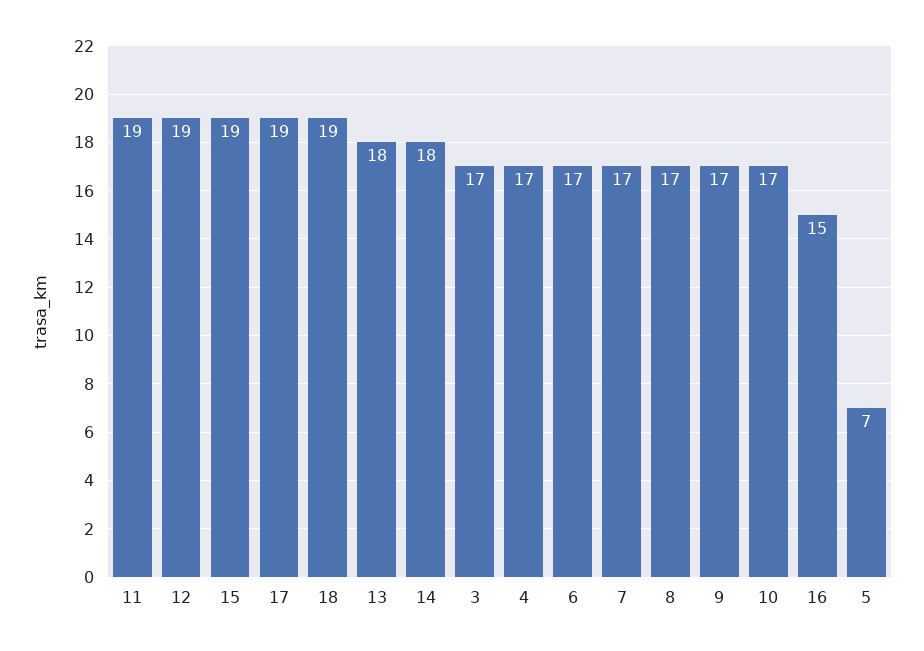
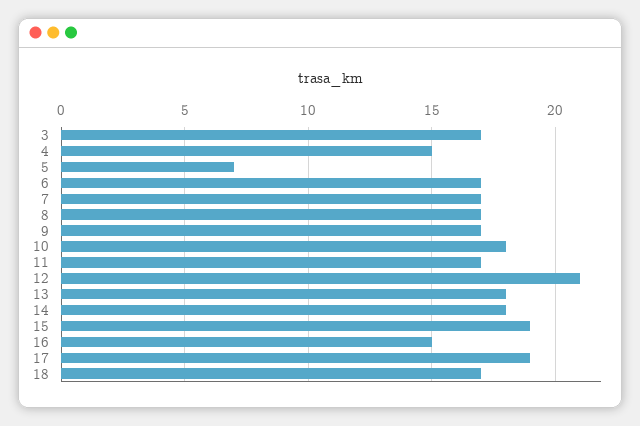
  {
-   "11": 19,
+   "11": 17,
-   "12": 19,
+   "12": 21,
    "15": 19,
    "17": 19,
-   "18": 19,
+   "18": 17,
    "13": 18,
    "14": 18,
    "3": 17,
-   "4": 17,
+   "4": 15,
    "6": 17,
    "7": 17,
    "8": 17,
    "9": 17,
-   "10": 17,
+   "10": 18,
    "16": 15,
    "5": 7
  }

